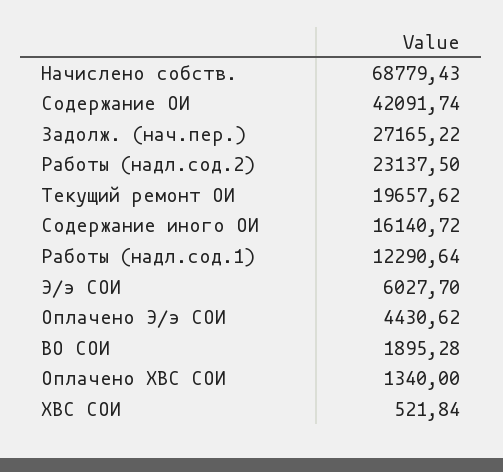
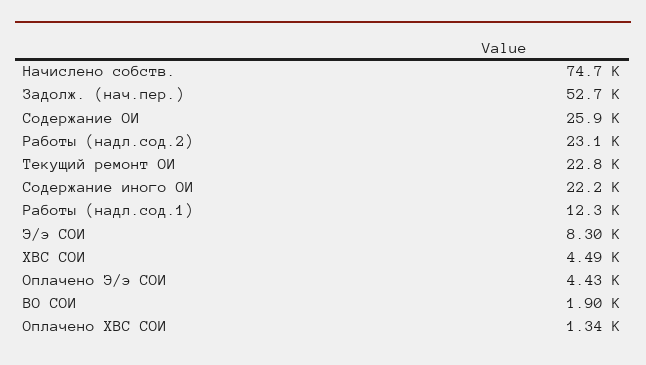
  {
-   "Начислено собств.": 68779.43,
+   "Начислено собств.": 74700,
-   "Содержание ОИ": 42091.74,
+   "Содержание ОИ": 25900,
-   "Задолж. (нач.пер.)": 27165.22,
+   "Задолж. (нач.пер.)": 52700,
    "Работы (надл.сод.2)": 23137.5,
-   "Текущий ремонт ОИ": 19657.62,
+   "Текущий ремонт ОИ": 22800,
-   "Содержание иного ОИ": 16140.72,
+   "Содержание иного ОИ": 22200,
    "Работы (надл.сод.1)": 12290.64,
-   "Э/э СОИ": 6027.7,
+   "Э/э СОИ": 8300,
    "Оплачено Э/э СОИ": 4430.62,
    "ВО СОИ": 1895.28,
    "Оплачено ХВС СОИ": 1340,
-   "ХВС СОИ": 521.84
+   "ХВС СОИ": 4490
  }

